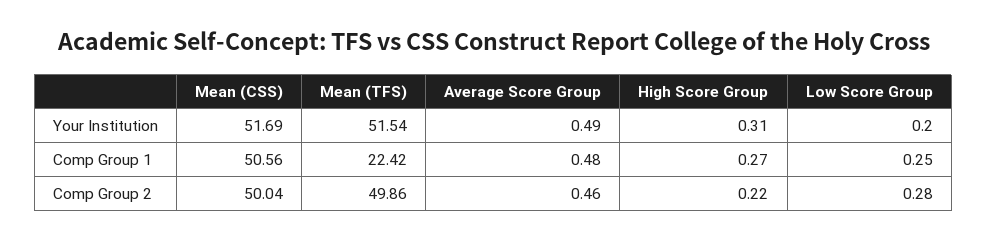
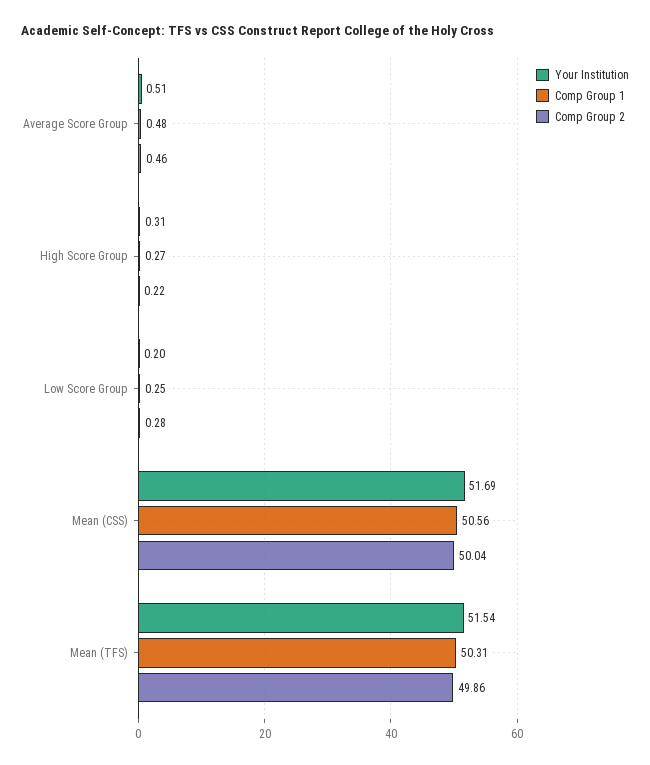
  {
    "Your Institution": {
      "Mean (CSS)": 51.69,
      "Mean (TFS)": 51.54,
-     "Average Score Group": 0.49,
+     "Average Score Group": 0.51,
      "High Score Group": 0.31,
      "Low Score Group": 0.2
    },
    "Comp Group 1": {
      "Mean (CSS)": 50.56,
-     "Mean (TFS)": 22.42,
+     "Mean (TFS)": 50.31,
      "Average Score Group": 0.48,
      "High Score Group": 0.27,
      "Low Score Group": 0.25
    },
    "Comp Group 2": {
      "Mean (CSS)": 50.04,
      "Mean (TFS)": 49.86,
      "Average Score Group": 0.46,
      "High Score Group": 0.22,
      "Low Score Group": 0.28
    }
  }

